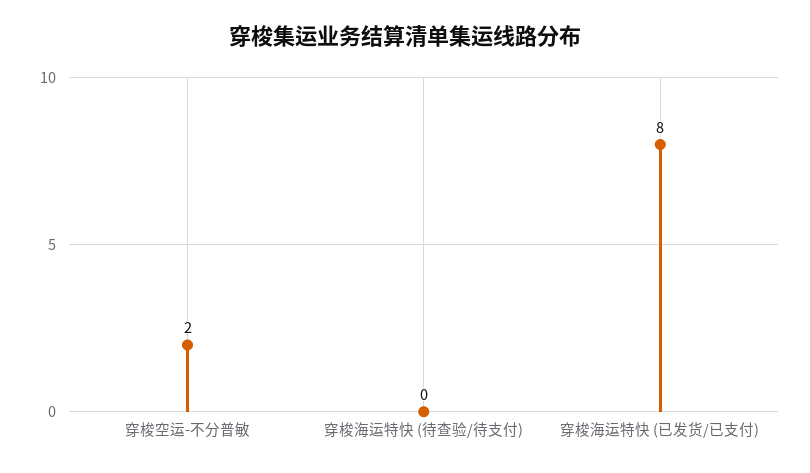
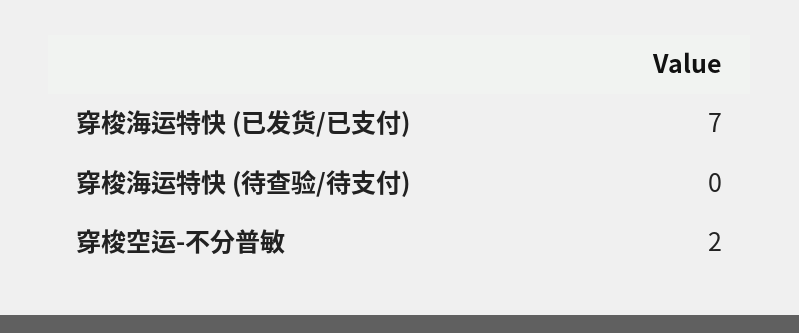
  {
    "穿梭空运-不分普敏": 2,
    "穿梭海运特快 (待查验/待支付)": 0,
-   "穿梭海运特快 (已发货/已支付)": 8
+   "穿梭海运特快 (已发货/已支付)": 7
  }

